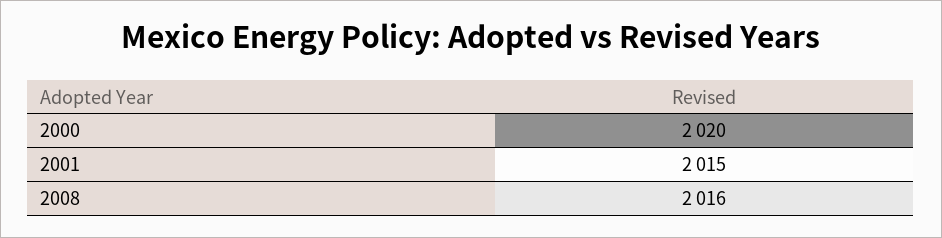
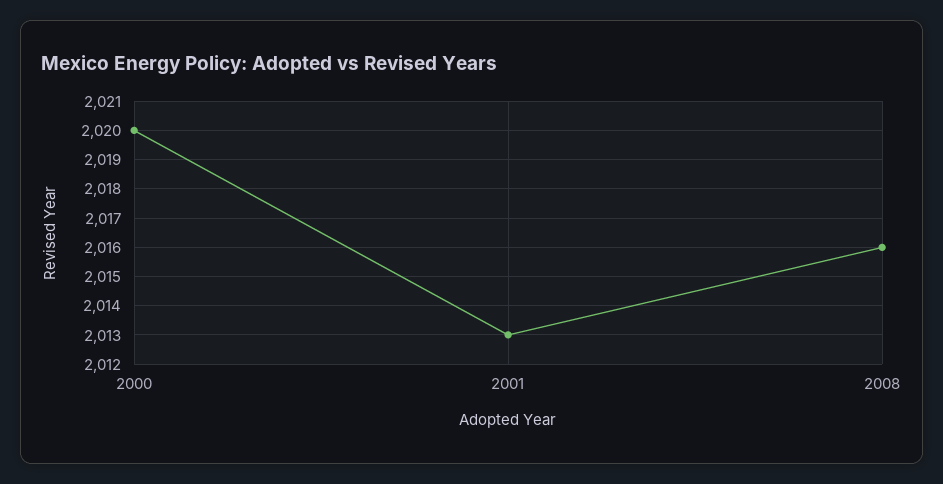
  {
    "2000": 2020,
-   "2001": 2015,
+   "2001": 2013,
    "2008": 2016
  }

